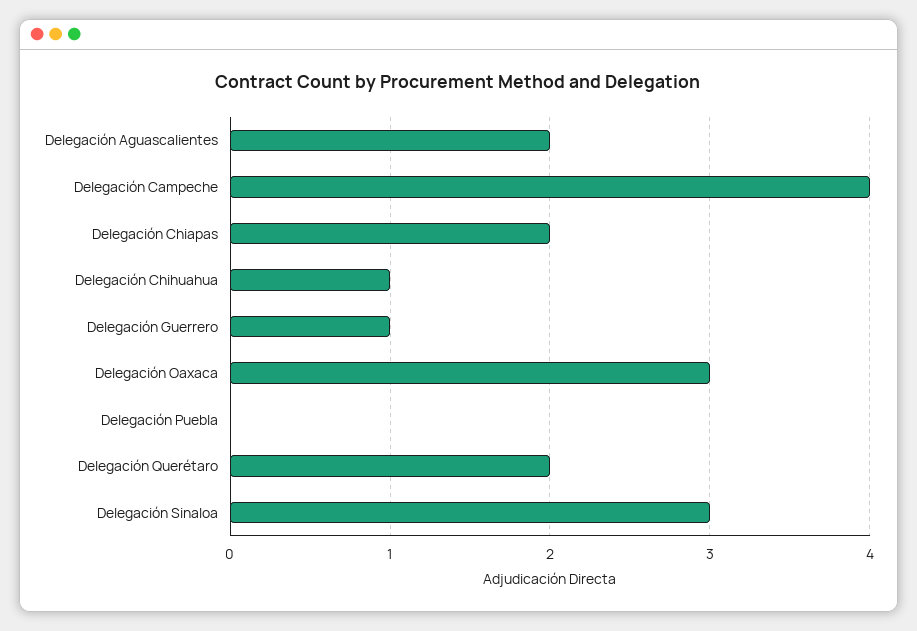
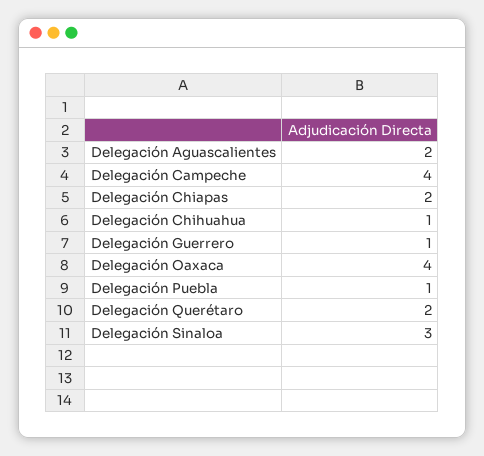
  {
    "Delegación Aguascalientes": 2,
    "Delegación Campeche": 4,
    "Delegación Chiapas": 2,
    "Delegación Chihuahua": 1,
    "Delegación Guerrero": 1,
-   "Delegación Oaxaca": 3,
+   "Delegación Oaxaca": 4,
-   "Delegación Puebla": 0,
+   "Delegación Puebla": 1,
    "Delegación Querétaro": 2,
    "Delegación Sinaloa": 3
  }

